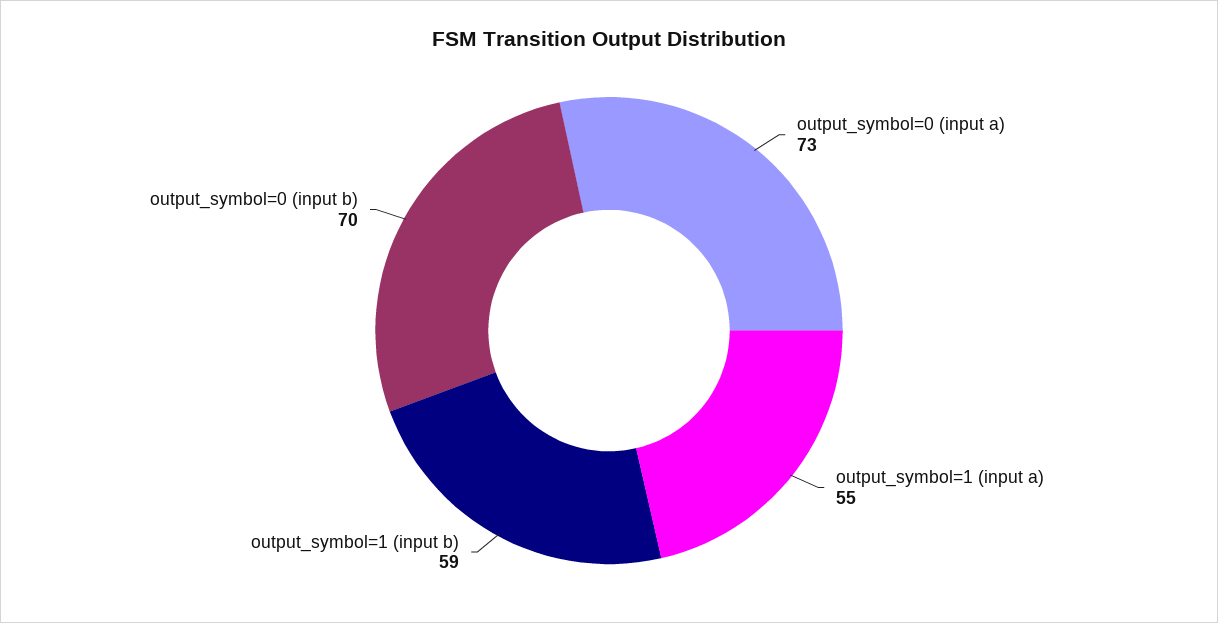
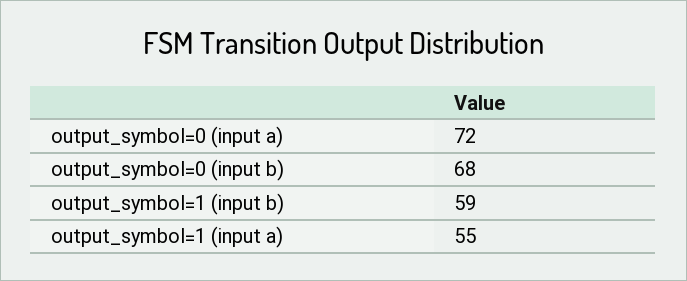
  {
-   "output_symbol=0 (input a)": 73,
+   "output_symbol=0 (input a)": 72,
    "output_symbol=1 (input a)": 55,
    "output_symbol=1 (input b)": 59,
-   "output_symbol=0 (input b)": 70
+   "output_symbol=0 (input b)": 68
  }

